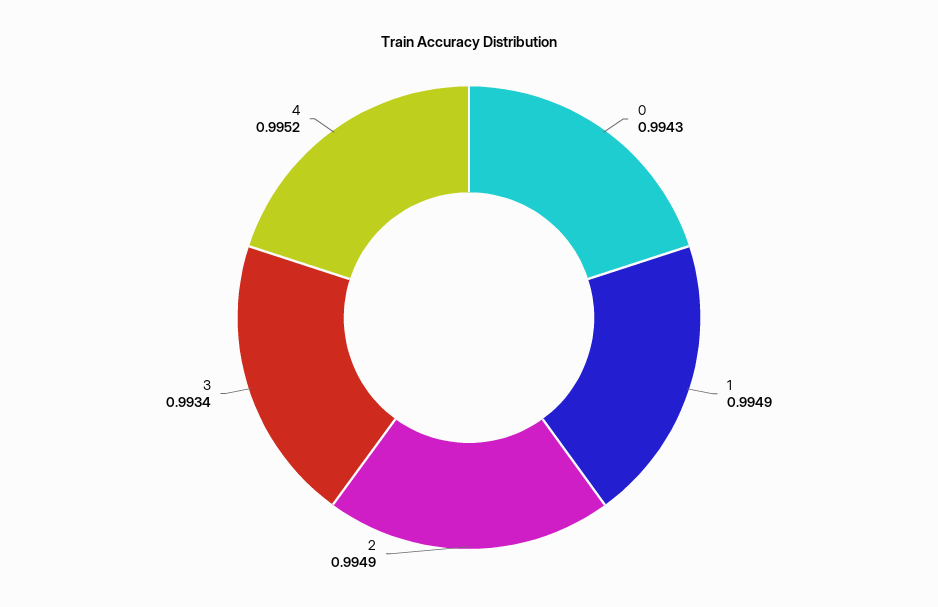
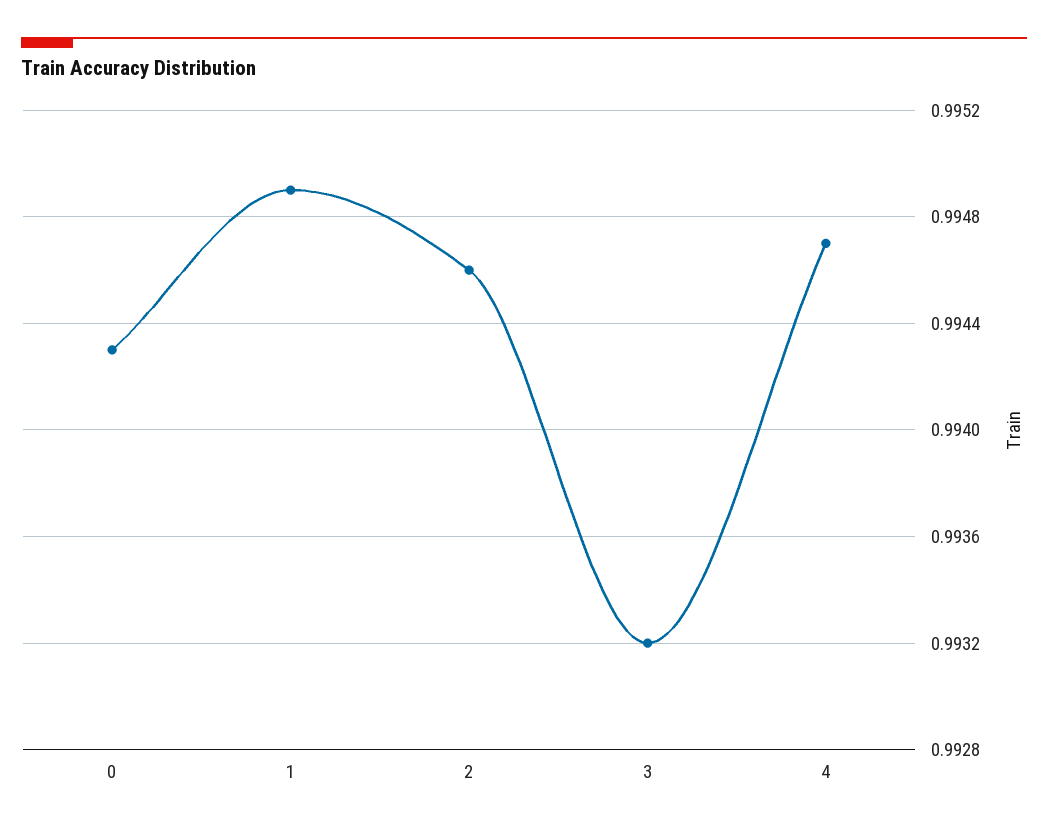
  {
    "0": 0.9943,
    "1": 0.9949,
-   "2": 0.9949,
+   "2": 0.9946,
-   "3": 0.9934,
+   "3": 0.9932,
-   "4": 0.9952
+   "4": 0.9947
  }

